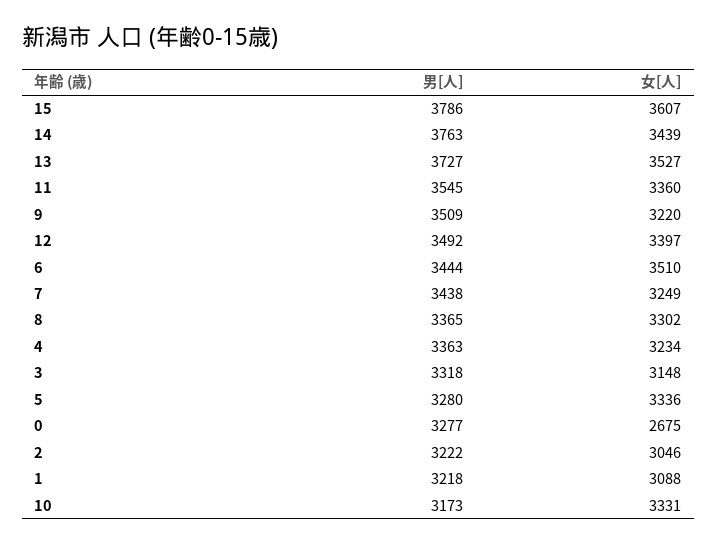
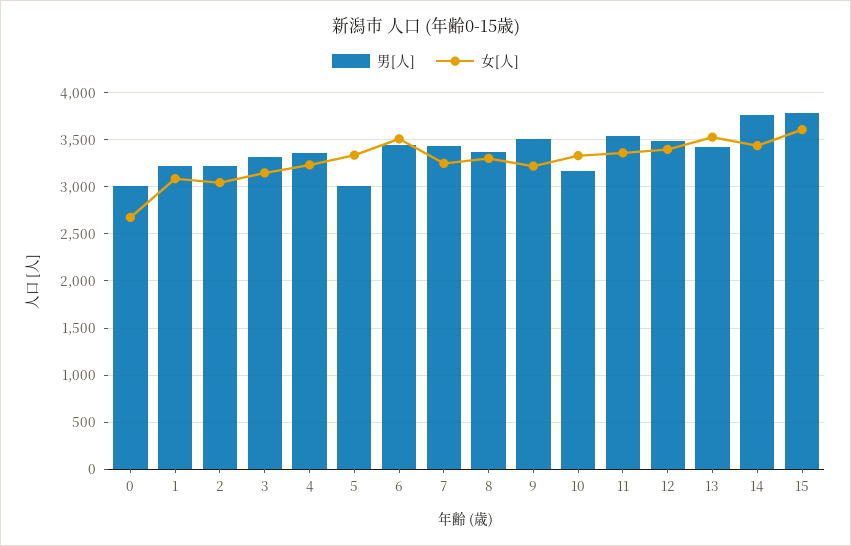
  {
    "男[人]": {
      "15": 3786,
      "14": 3763,
-     "13": 3727,
+     "13": 3400,
      "11": 3545,
      "9": 3509,
      "12": 3492,
      "6": 3444,
      "7": 3438,
      "8": 3365,
      "4": 3363,
      "3": 3318,
-     "5": 3280,
+     "5": 3000,
-     "0": 3277,
+     "0": 3000,
      "2": 3222,
      "1": 3218,
      "10": 3173
    },
    "女[人]": {
      "15": 3607,
      "14": 3439,
      "13": 3527,
      "11": 3360,
      "9": 3220,
      "12": 3397,
      "6": 3510,
      "7": 3249,
      "8": 3302,
      "4": 3234,
      "3": 3148,
      "5": 3336,
      "0": 2675,
      "2": 3046,
      "1": 3088,
      "10": 3331
    }
  }

